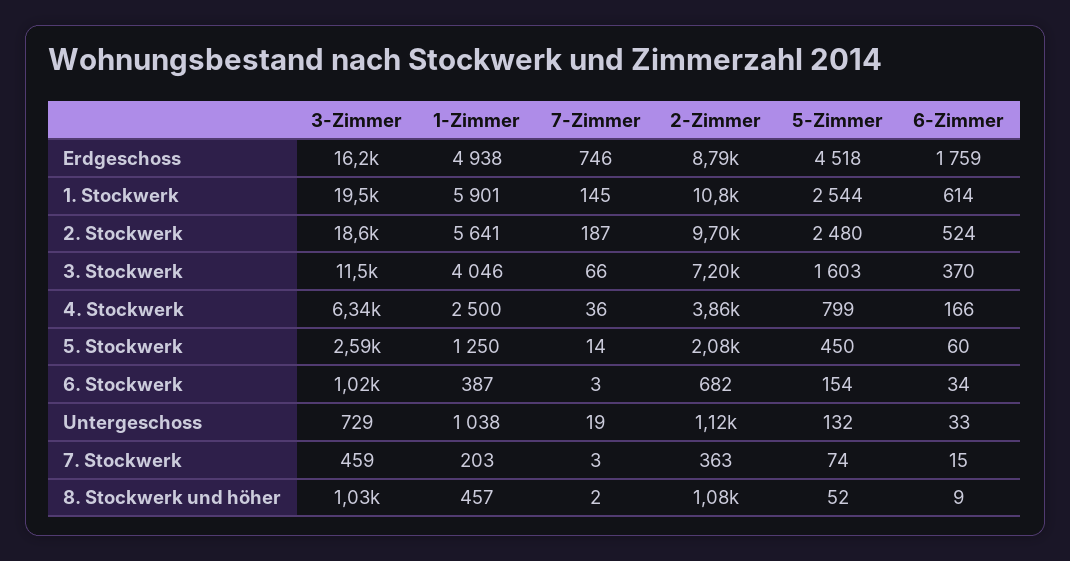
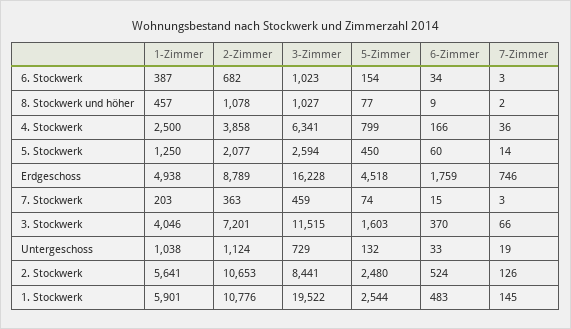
  {
    "3-Zimmer": {
      "Erdgeschoss": 16228,
      "1. Stockwerk": 19522,
-     "2. Stockwerk": 18600,
+     "2. Stockwerk": 8441,
      "3. Stockwerk": 11515,
      "4. Stockwerk": 6341,
      "5. Stockwerk": 2594,
      "6. Stockwerk": 1023,
      "Untergeschoss": 729,
      "7. Stockwerk": 459,
      "8. Stockwerk und höher": 1027
    },
    "1-Zimmer": {
      "Erdgeschoss": 4938,
      "1. Stockwerk": 5901,
      "2. Stockwerk": 5641,
      "3. Stockwerk": 4046,
      "4. Stockwerk": 2500,
      "5. Stockwerk": 1250,
      "6. Stockwerk": 387,
      "Untergeschoss": 1038,
      "7. Stockwerk": 203,
      "8. Stockwerk und höher": 457
    },
    "7-Zimmer": {
      "Erdgeschoss": 746,
      "1. Stockwerk": 145,
-     "2. Stockwerk": 187,
+     "2. Stockwerk": 126,
      "3. Stockwerk": 66,
      "4. Stockwerk": 36,
      "5. Stockwerk": 14,
      "6. Stockwerk": 3,
      "Untergeschoss": 19,
      "7. Stockwerk": 3,
      "8. Stockwerk und höher": 2
    },
    "2-Zimmer": {
      "Erdgeschoss": 8789,
      "1. Stockwerk": 10776,
-     "2. Stockwerk": 9700,
+     "2. Stockwerk": 10653,
      "3. Stockwerk": 7201,
      "4. Stockwerk": 3858,
      "5. Stockwerk": 2077,
      "6. Stockwerk": 682,
      "Untergeschoss": 1124,
      "7. Stockwerk": 363,
      "8. Stockwerk und höher": 1078
    },
    "5-Zimmer": {
      "Erdgeschoss": 4518,
      "1. Stockwerk": 2544,
      "2. Stockwerk": 2480,
      "3. Stockwerk": 1603,
      "4. Stockwerk": 799,
      "5. Stockwerk": 450,
      "6. Stockwerk": 154,
      "Untergeschoss": 132,
      "7. Stockwerk": 74,
-     "8. Stockwerk und höher": 52
+     "8. Stockwerk und höher": 77
    },
    "6-Zimmer": {
      "Erdgeschoss": 1759,
-     "1. Stockwerk": 614,
+     "1. Stockwerk": 483,
      "2. Stockwerk": 524,
      "3. Stockwerk": 370,
      "4. Stockwerk": 166,
      "5. Stockwerk": 60,
      "6. Stockwerk": 34,
      "Untergeschoss": 33,
      "7. Stockwerk": 15,
      "8. Stockwerk und höher": 9
    }
  }

